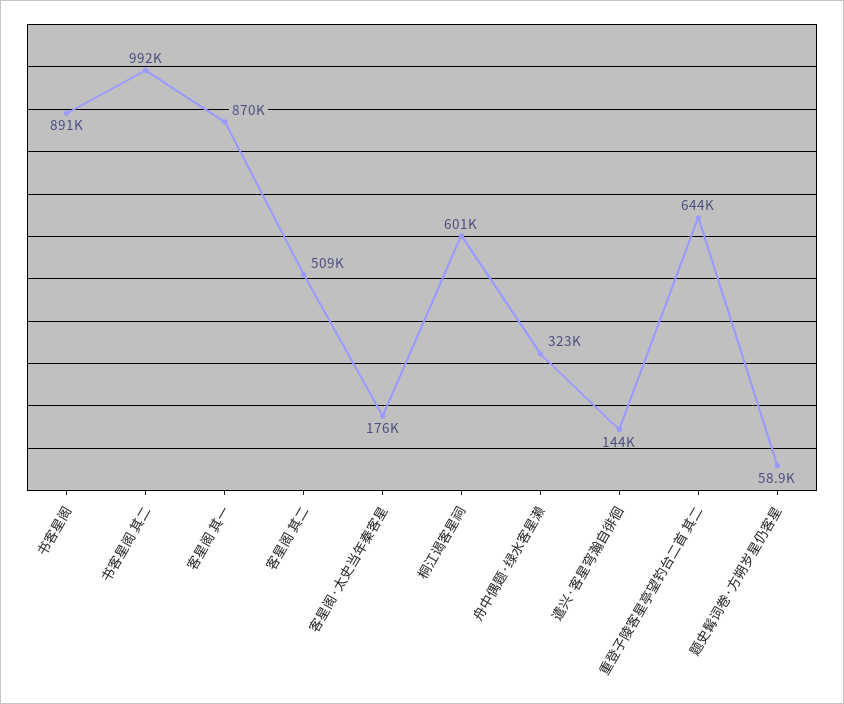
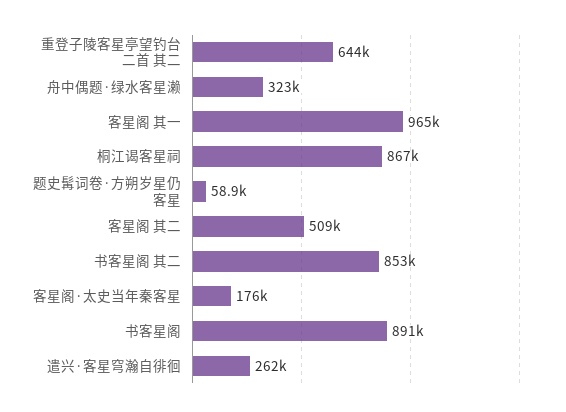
  {
    "书客星阁": 891000,
-   "书客星阁 其二": 992000,
+   "书客星阁 其二": 853000,
-   "客星阁 其一": 870000,
+   "客星阁 其一": 965000,
    "客星阁 其二": 509000,
    "客星阁·太史当年秦客星": 176000,
-   "桐江谒客星祠": 601000,
+   "桐江谒客星祠": 867000,
    "舟中偶题·绿水客星濑": 323000,
-   "遣兴·客星穹瀚自徘徊": 144000,
+   "遣兴·客星穹瀚自徘徊": 262000,
    "重登子陵客星亭望钓台二首 其二": 644000,
    "题史髯词卷·方朔岁星仍客星": 58900
  }

